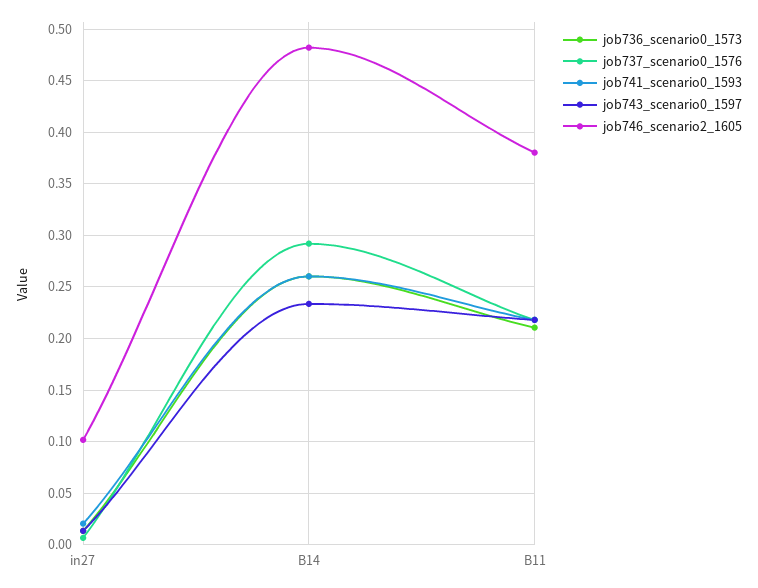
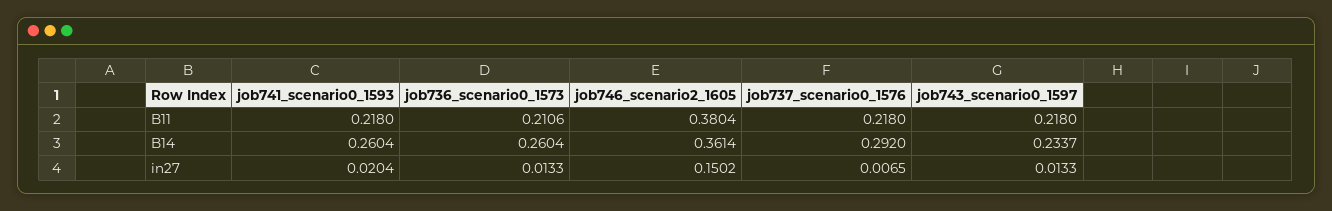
  {
    "job736_scenario0_1573": {
      "in27": 0.0133,
      "B14": 0.2604,
      "B11": 0.2106
    },
    "job737_scenario0_1576": {
      "in27": 0.0065,
      "B14": 0.292,
      "B11": 0.218
    },
    "job741_scenario0_1593": {
      "in27": 0.0204,
      "B14": 0.2604,
      "B11": 0.218
    },
    "job743_scenario0_1597": {
      "in27": 0.0133,
      "B14": 0.2337,
      "B11": 0.218
    },
    "job746_scenario2_1605": {
-     "in27": 0.1,
+     "in27": 0.1502,
-     "B14": 0.48,
+     "B14": 0.3614,
      "B11": 0.3804
    }
  }

